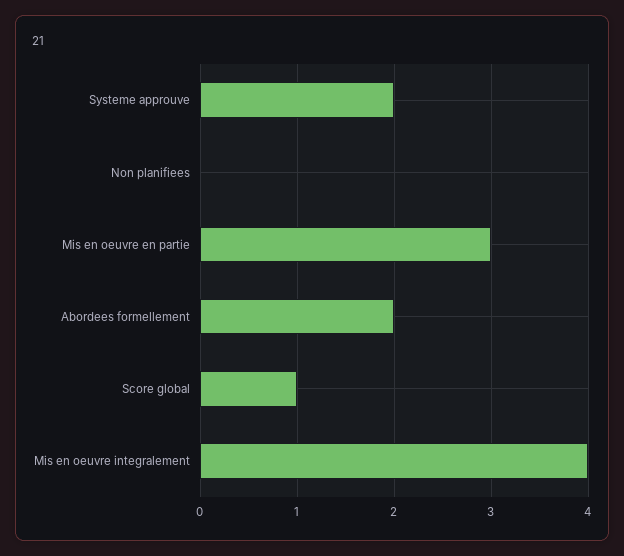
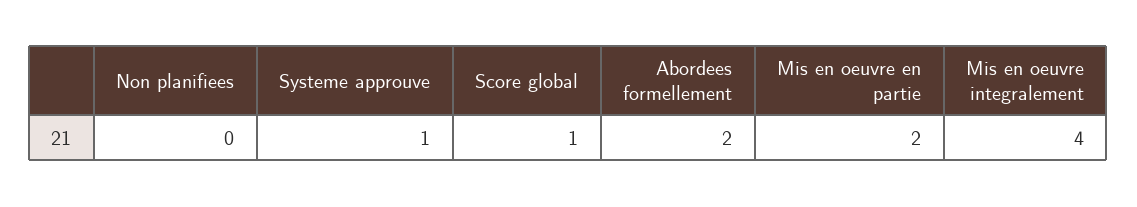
  {
-   "Systeme approuve": 2,
+   "Systeme approuve": 1,
    "Non planifiees": 0,
-   "Mis en oeuvre en partie": 3,
+   "Mis en oeuvre en partie": 2,
    "Abordees formellement": 2,
    "Score global": 1,
    "Mis en oeuvre integralement": 4
  }

